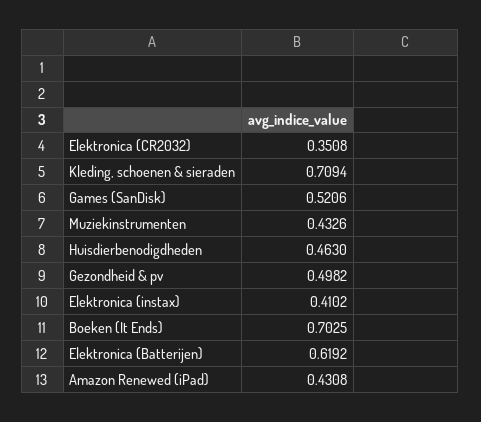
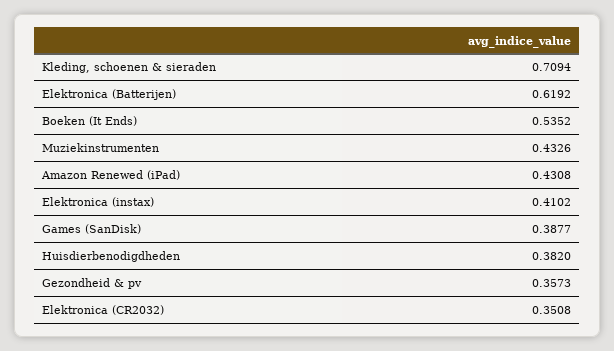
  {
    "Elektronica (CR2032)": 0.3508,
    "Kleding, schoenen & sieraden": 0.7094,
-   "Games (SanDisk)": 0.5206,
+   "Games (SanDisk)": 0.3877,
    "Muziekinstrumenten": 0.4326,
-   "Huisdierbenodigdheden": 0.463,
+   "Huisdierbenodigdheden": 0.382,
-   "Gezondheid & pv": 0.4982,
+   "Gezondheid & pv": 0.3573,
    "Elektronica (instax)": 0.4102,
-   "Boeken (It Ends)": 0.7025,
+   "Boeken (It Ends)": 0.5352,
    "Elektronica (Batterijen)": 0.6192,
    "Amazon Renewed (iPad)": 0.4308
  }

